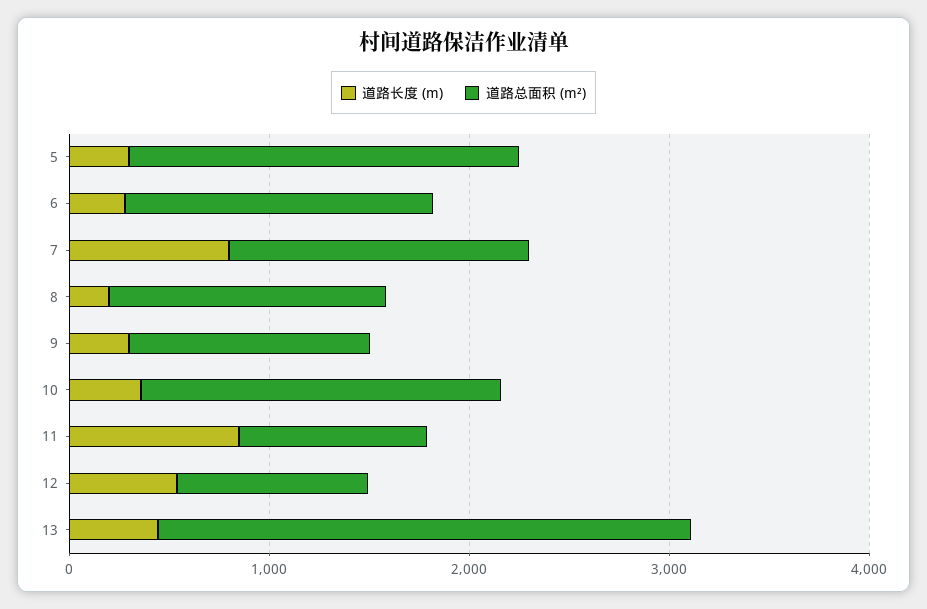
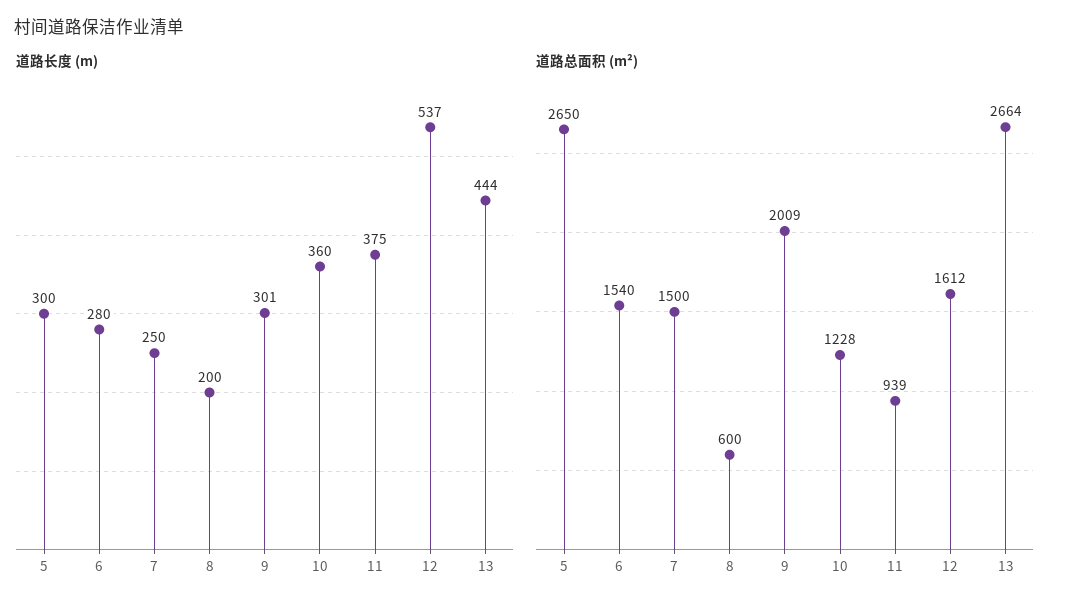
  {
    "道路长度 (m)": {
      "5": 300,
      "6": 280,
-     "7": 800,
+     "7": 250,
      "8": 200,
      "9": 301,
      "10": 360,
-     "11": 800,
+     "11": 375,
      "12": 537,
      "13": 444
    },
    "道路总面积 (m²)": {
-     "5": 2000,
+     "5": 2650,
      "6": 1540,
      "7": 1500,
-     "8": 1400,
+     "8": 600,
-     "9": 1200,
+     "9": 2009,
-     "10": 1800,
+     "10": 1228,
      "11": 939,
-     "12": 1000,
+     "12": 1612,
      "13": 2664
    }
  }

